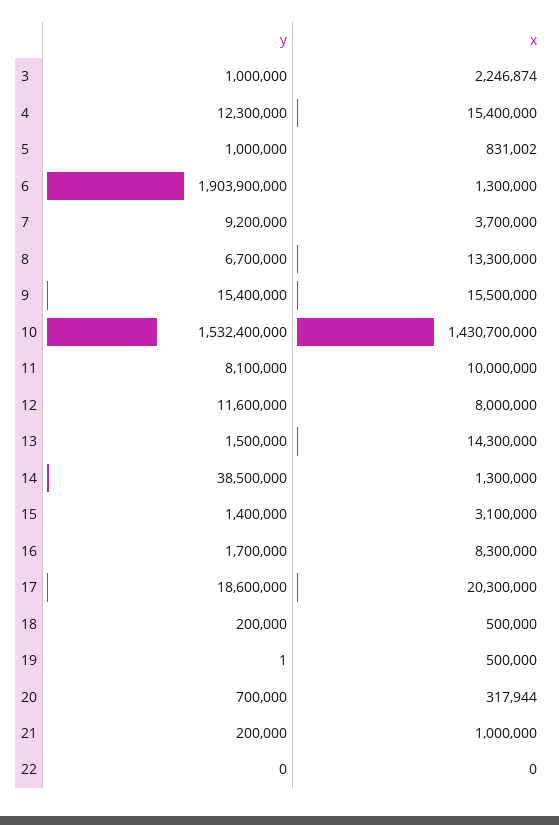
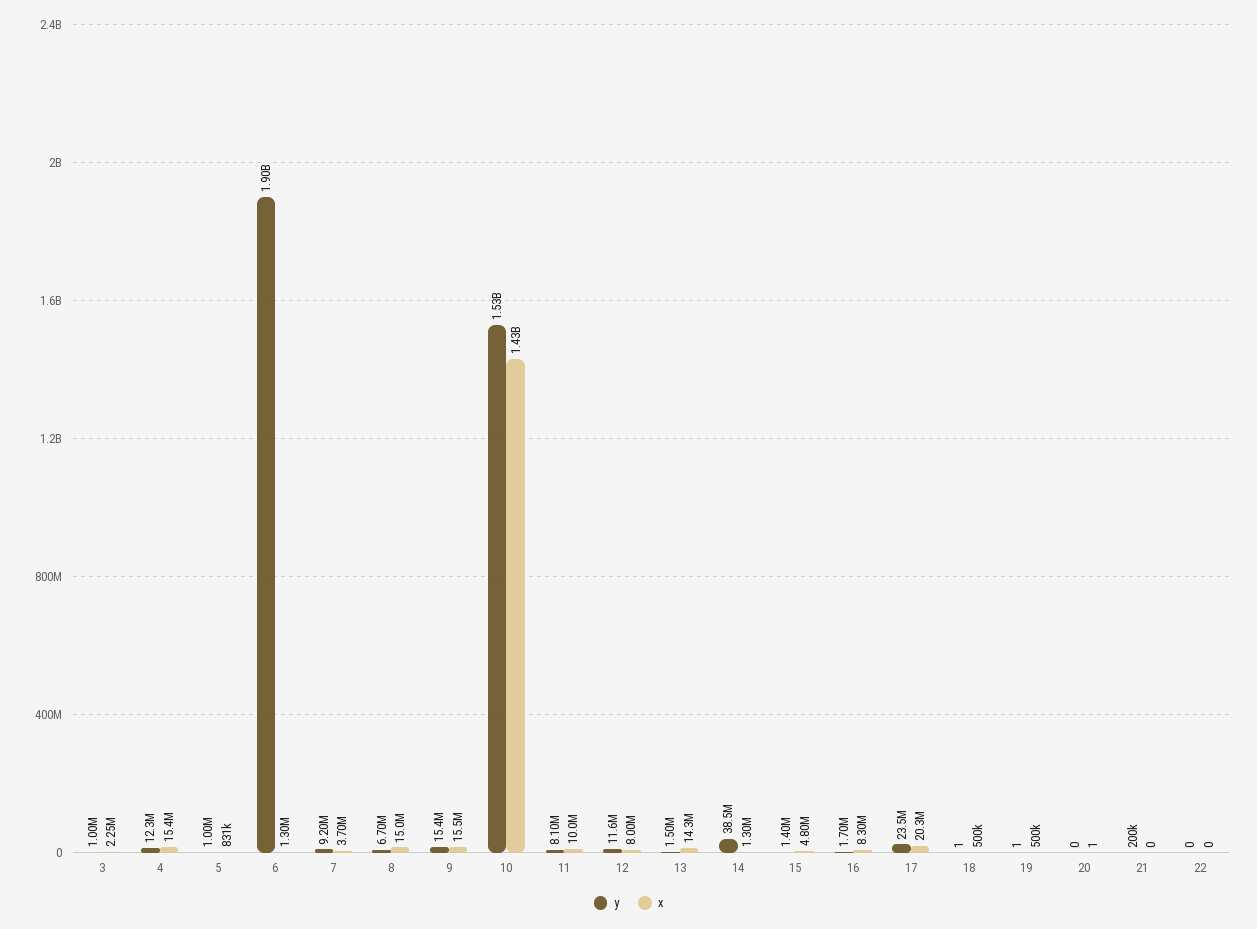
  {
    "y": {
      "3": 1000000,
      "4": 12300000,
      "5": 1000000,
      "6": 1903900000,
      "7": 9200000,
      "8": 6700000,
      "9": 15400000,
      "10": 1532400000,
      "11": 8100000,
      "12": 11600000,
      "13": 1500000,
      "14": 38500000,
      "15": 1400000,
      "16": 1700000,
-     "17": 18600000,
+     "17": 23500000,
-     "18": 200000,
+     "18": 1,
      "19": 1,
-     "20": 700000,
+     "20": 0,
      "21": 200000,
      "22": 0
    },
    "x": {
      "3": 2246874,
      "4": 15400000,
      "5": 831002,
      "6": 1300000,
      "7": 3700000,
-     "8": 13300000,
+     "8": 15000000,
      "9": 15500000,
      "10": 1430700000,
      "11": 10000000,
      "12": 8000000,
      "13": 14300000,
      "14": 1300000,
-     "15": 3100000,
+     "15": 4800000,
      "16": 8300000,
      "17": 20300000,
      "18": 500000,
      "19": 500000,
-     "20": 317944,
+     "20": 1,
-     "21": 1000000,
+     "21": 0,
      "22": 0
    }
  }

